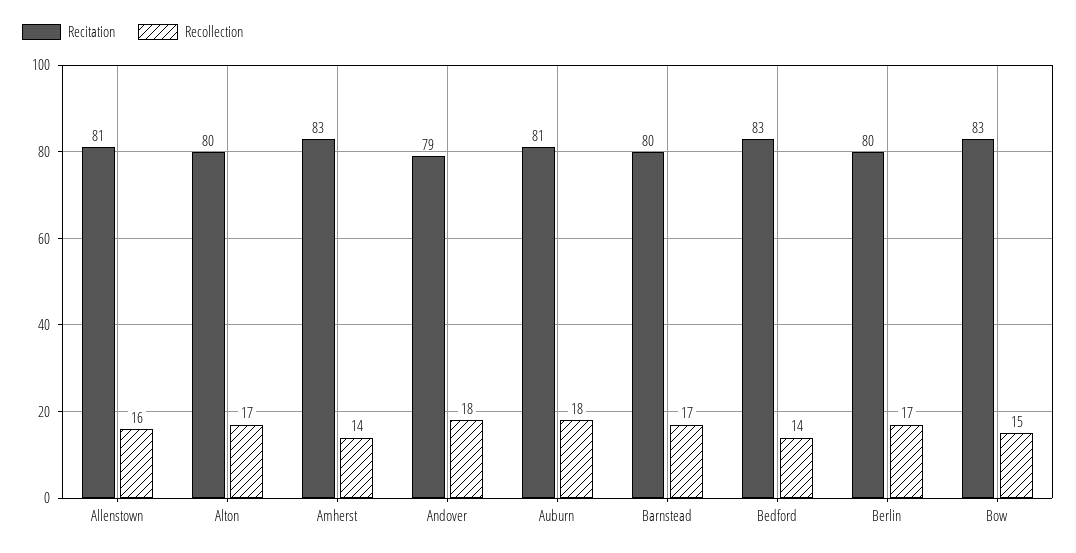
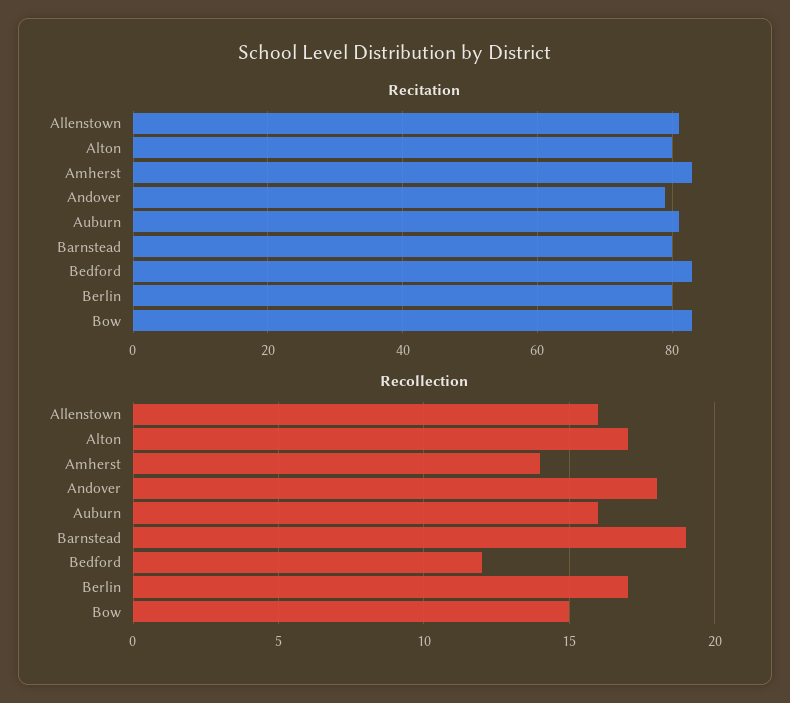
  {
    "Recitation": {
      "Allenstown": 81,
      "Alton": 80,
      "Amherst": 83,
      "Andover": 79,
      "Auburn": 81,
      "Barnstead": 80,
      "Bedford": 83,
      "Berlin": 80,
      "Bow": 83
    },
    "Recollection": {
      "Allenstown": 16,
      "Alton": 17,
      "Amherst": 14,
      "Andover": 18,
-     "Auburn": 18,
+     "Auburn": 16,
-     "Barnstead": 17,
+     "Barnstead": 19,
-     "Bedford": 14,
+     "Bedford": 12,
      "Berlin": 17,
      "Bow": 15
    }
  }

